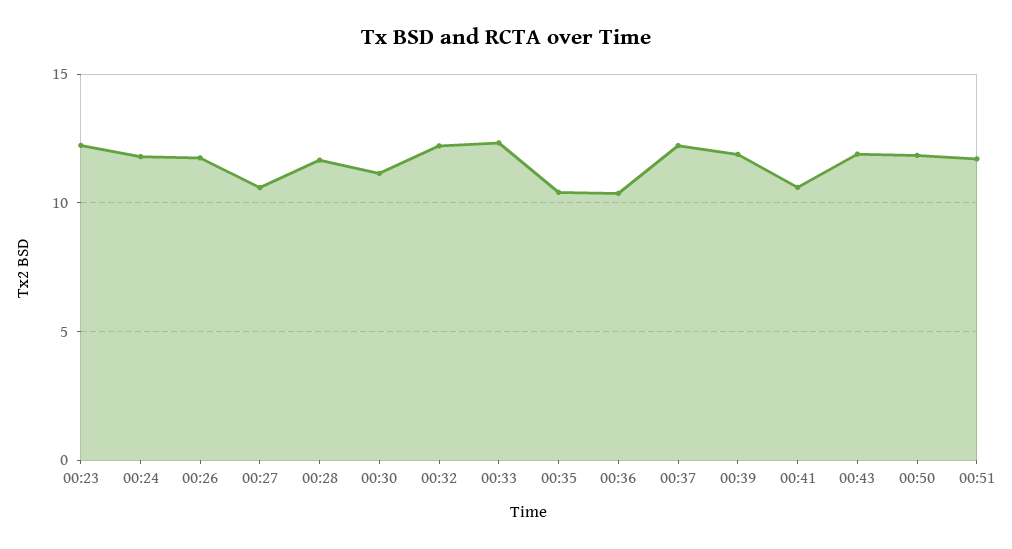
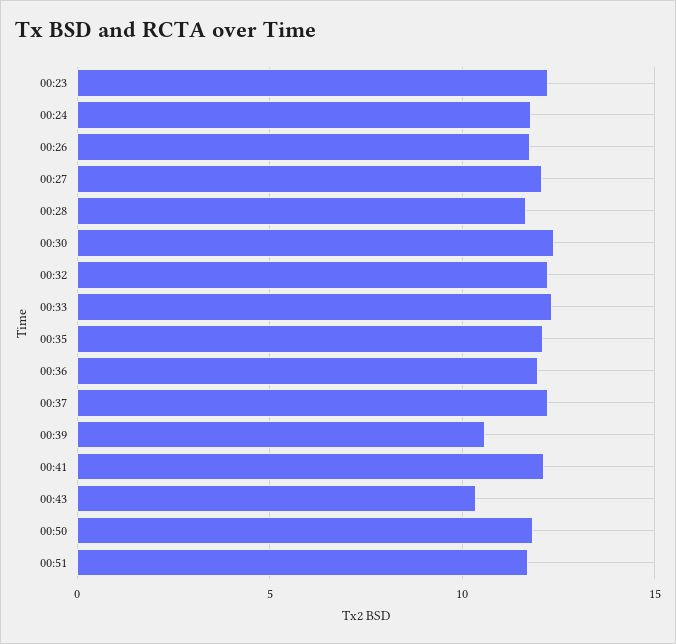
  {
    "00:23": 12,
    "00:24": 12,
    "00:26": 11.5,
-   "00:27": 10.5,
+   "00:27": 12,
    "00:28": 11.5,
-   "00:30": 11,
+   "00:30": 12.5,
    "00:32": 12,
    "00:33": 12.5,
-   "00:35": 10.5,
+   "00:35": 12,
-   "00:36": 10.5,
+   "00:36": 12,
    "00:37": 12,
-   "00:39": 12,
+   "00:39": 10.5,
-   "00:41": 10.5,
+   "00:41": 12,
-   "00:43": 12,
+   "00:43": 10.5,
    "00:50": 12,
    "00:51": 11.5
  }

